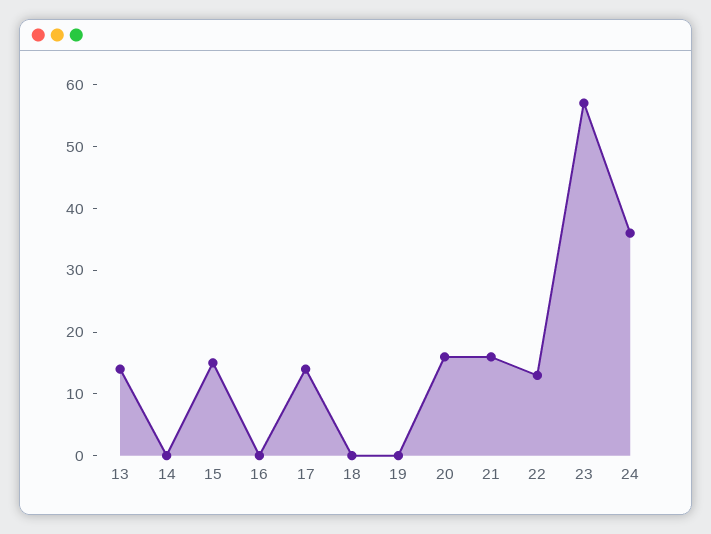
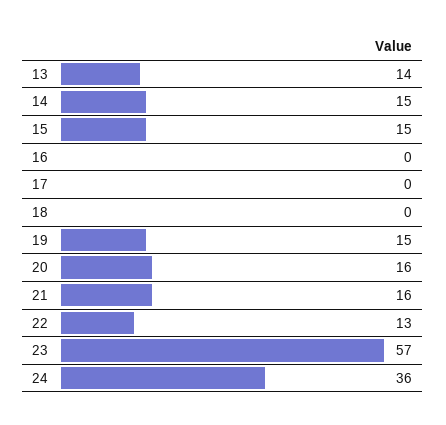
  {
    "13": 14,
-   "14": 0,
+   "14": 15,
    "15": 15,
    "16": 0,
-   "17": 15,
+   "17": 0,
    "18": 0,
-   "19": 0,
+   "19": 15,
    "20": 16,
    "21": 16,
    "22": 13,
    "23": 57,
    "24": 36
  }

